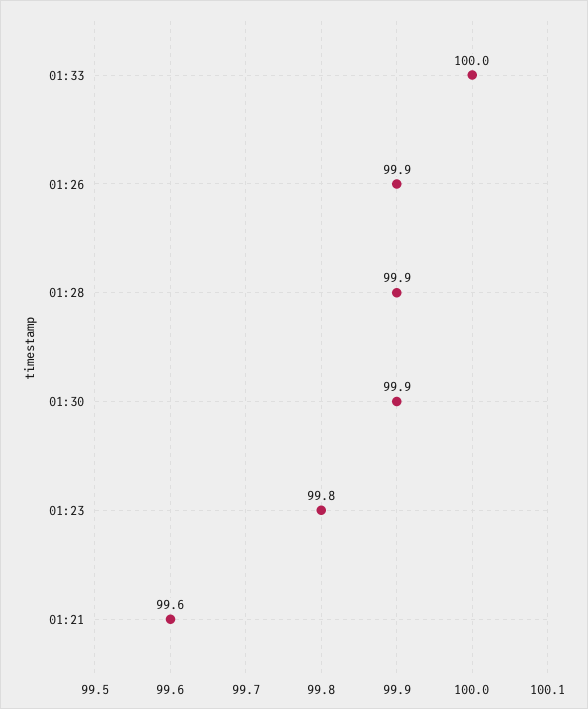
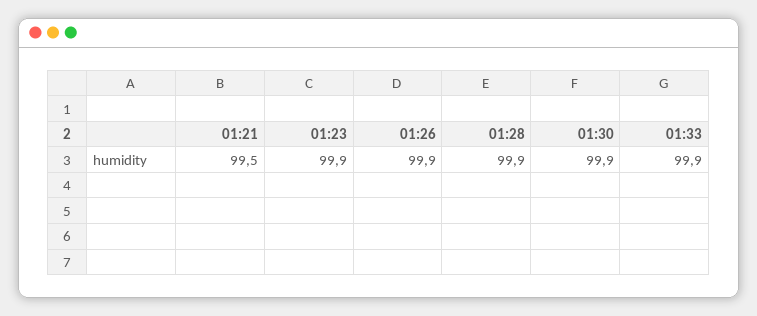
  {
-   "01:33": 100,
+   "01:33": 99.9,
    "01:26": 99.9,
    "01:28": 99.9,
    "01:30": 99.9,
-   "01:23": 99.8,
+   "01:23": 99.9,
-   "01:21": 99.6
+   "01:21": 99.5
  }

